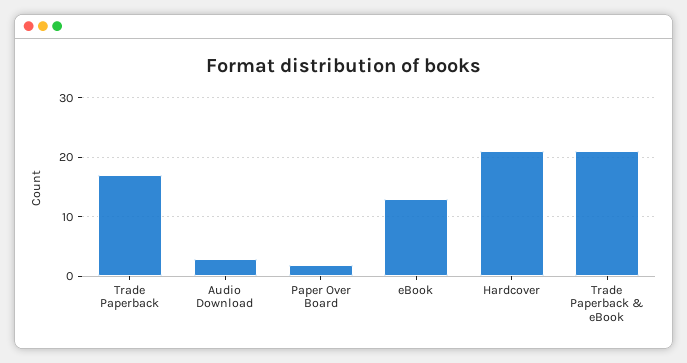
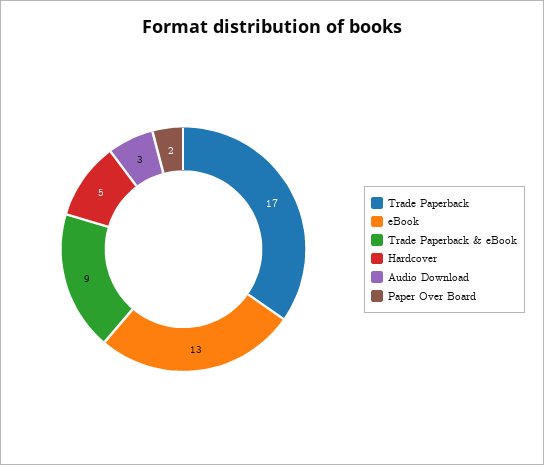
  {
    "Trade Paperback": 17,
    "Audio Download": 3,
    "Paper Over Board": 2,
    "eBook": 13,
-   "Hardcover": 20,
+   "Hardcover": 5,
-   "Trade Paperback & eBook": 20
+   "Trade Paperback & eBook": 9
  }

